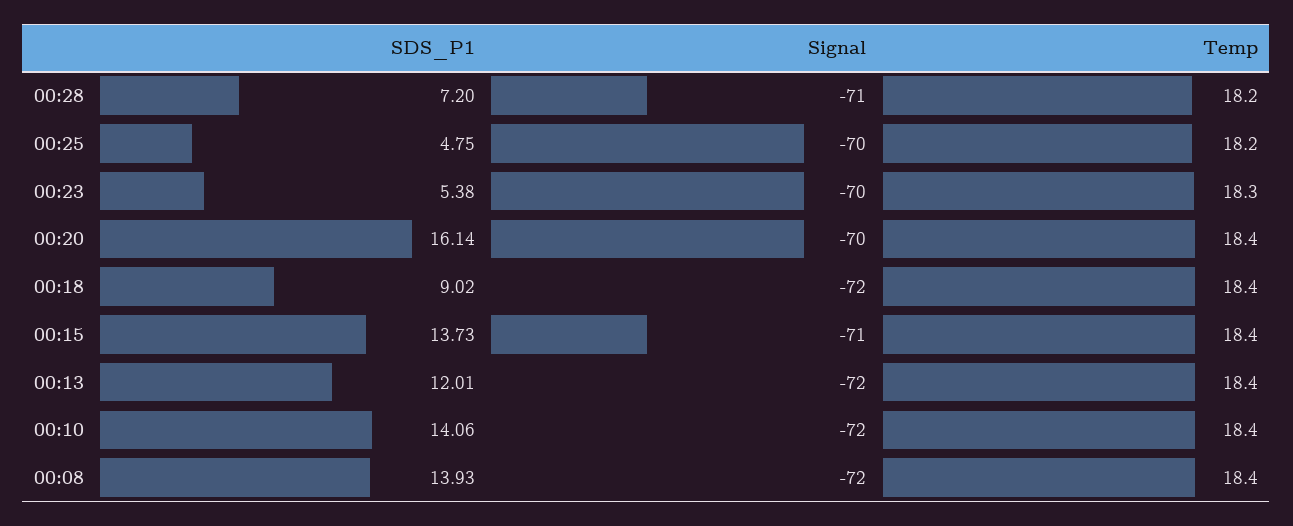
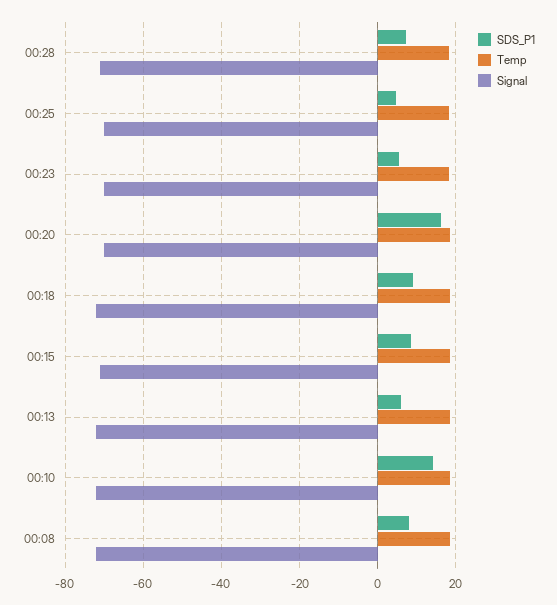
  {
    "SDS_P1": {
      "00:28": 7.2,
      "00:25": 4.75,
      "00:23": 5.38,
      "00:20": 16.14,
      "00:18": 9.02,
-     "00:15": 13.73,
+     "00:15": 8,
-     "00:13": 12.01,
+     "00:13": 6,
      "00:10": 14.06,
-     "00:08": 13.93
+     "00:08": 8
    },
    "Signal": {
      "00:28": -71,
      "00:25": -70,
      "00:23": -70,
      "00:20": -70,
      "00:18": -72,
      "00:15": -71,
      "00:13": -72,
      "00:10": -72,
      "00:08": -72
    },
    "Temp": {
      "00:28": 18.2,
      "00:25": 18.2,
      "00:23": 18.3,
      "00:20": 18.4,
      "00:18": 18.4,
      "00:15": 18.4,
      "00:13": 18.4,
      "00:10": 18.4,
      "00:08": 18.4
    }
  }

